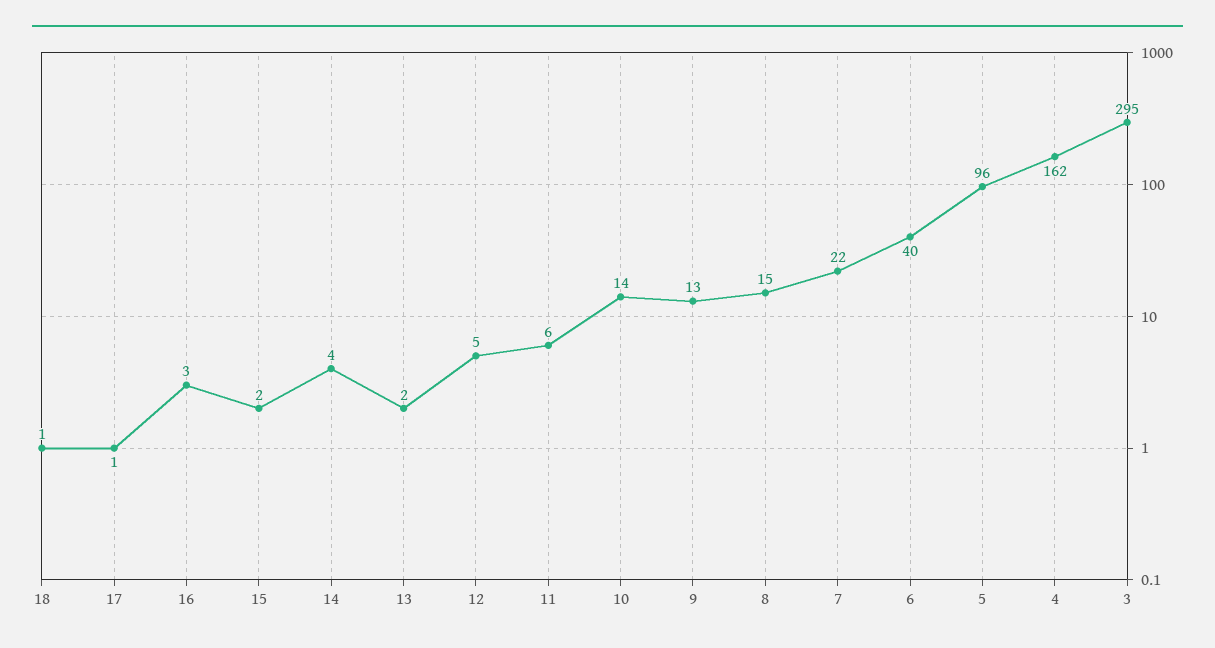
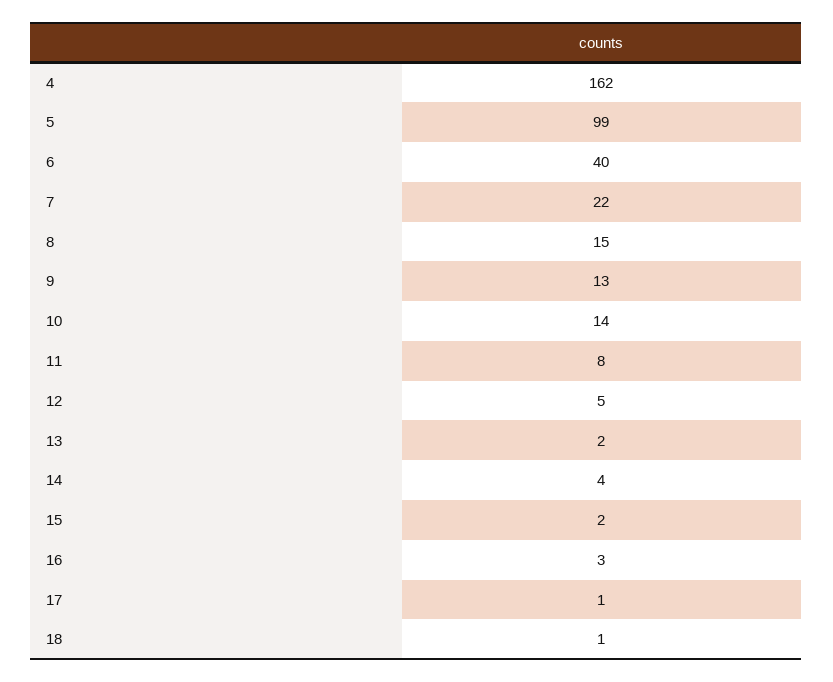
  {
    "18": 1,
    "17": 1,
    "16": 3,
    "15": 2,
    "14": 4,
    "13": 2,
    "12": 5,
-   "11": 6,
+   "11": 8,
    "10": 14,
    "9": 13,
    "8": 15,
    "7": 22,
    "6": 40,
-   "5": 96,
+   "5": 99,
-   "4": 162,
+   "4": 162
-   "3": 295
  }

